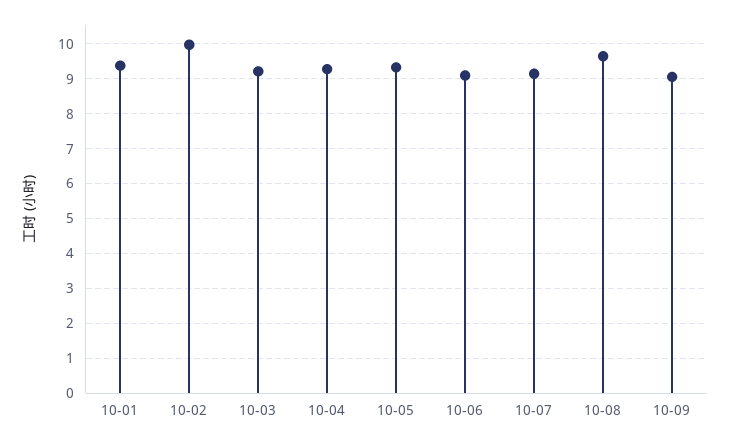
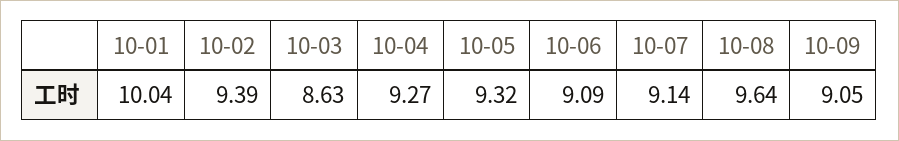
  {
-   "10-01": 9.4,
+   "10-01": 10.04,
-   "10-02": 10,
+   "10-02": 9.39,
-   "10-03": 9.2,
+   "10-03": 8.63,
    "10-04": 9.27,
    "10-05": 9.32,
    "10-06": 9.09,
    "10-07": 9.14,
    "10-08": 9.64,
    "10-09": 9.05
  }

